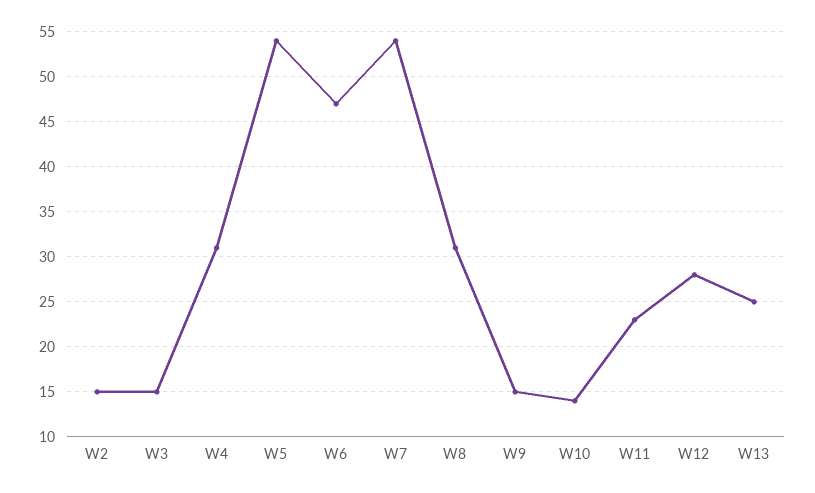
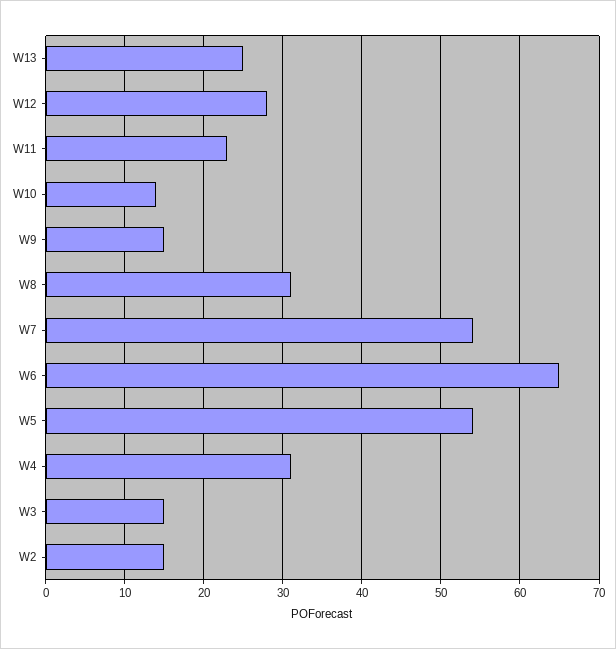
  {
    "W2": 15,
    "W3": 15,
    "W4": 31,
    "W5": 54,
-   "W6": 47,
+   "W6": 65,
    "W7": 54,
    "W8": 31,
    "W9": 15,
    "W10": 14,
    "W11": 23,
    "W12": 28,
    "W13": 25
  }

